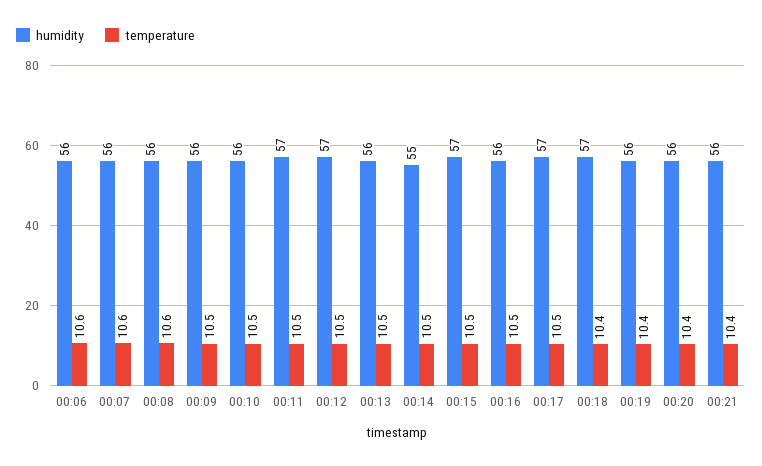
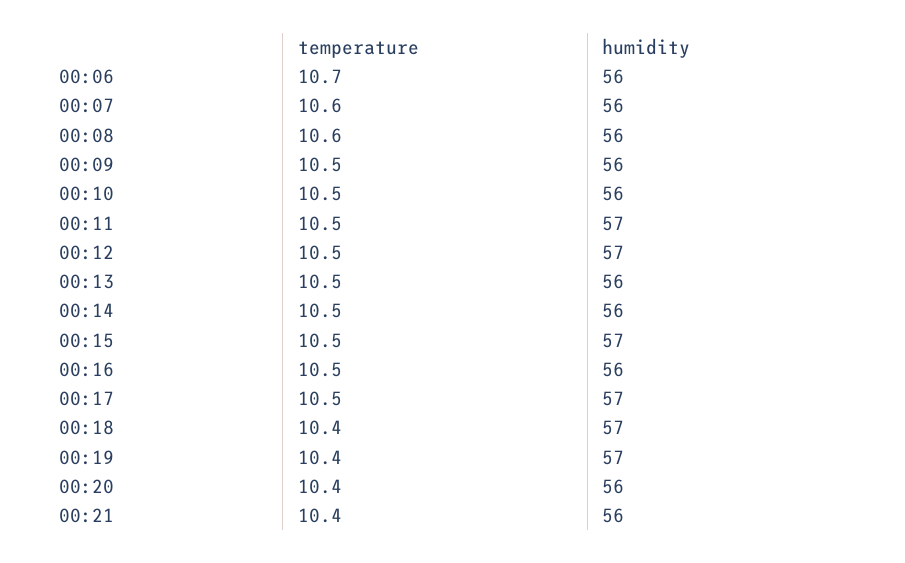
  {
    "humidity": {
      "00:06": 56,
      "00:07": 56,
      "00:08": 56,
      "00:09": 56,
      "00:10": 56,
      "00:11": 57,
      "00:12": 57,
      "00:13": 56,
-     "00:14": 55,
+     "00:14": 56,
      "00:15": 57,
      "00:16": 56,
      "00:17": 57,
      "00:18": 57,
-     "00:19": 56,
+     "00:19": 57,
      "00:20": 56,
      "00:21": 56
    },
    "temperature": {
-     "00:06": 10.6,
+     "00:06": 10.7,
      "00:07": 10.6,
      "00:08": 10.6,
      "00:09": 10.5,
      "00:10": 10.5,
      "00:11": 10.5,
      "00:12": 10.5,
      "00:13": 10.5,
      "00:14": 10.5,
      "00:15": 10.5,
      "00:16": 10.5,
      "00:17": 10.5,
      "00:18": 10.4,
      "00:19": 10.4,
      "00:20": 10.4,
      "00:21": 10.4
    }
  }

